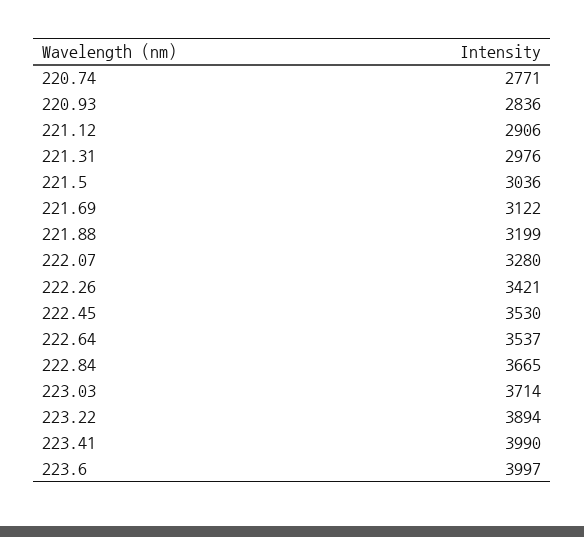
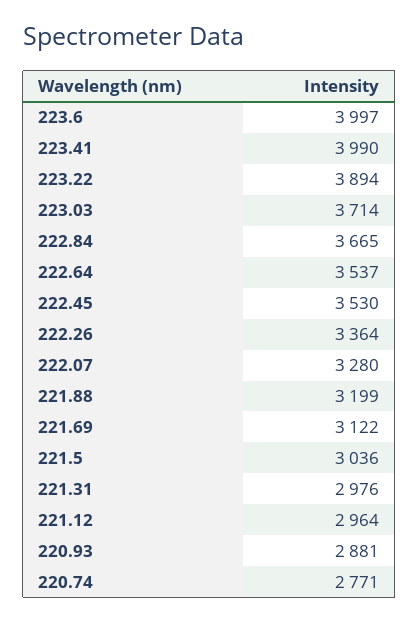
  {
    "220.74": 2771,
-   "220.93": 2836,
+   "220.93": 2881,
-   "221.12": 2906,
+   "221.12": 2964,
    "221.31": 2976,
    "221.5": 3036,
    "221.69": 3122,
    "221.88": 3199,
    "222.07": 3280,
-   "222.26": 3421,
+   "222.26": 3364,
    "222.45": 3530,
    "222.64": 3537,
    "222.84": 3665,
    "223.03": 3714,
    "223.22": 3894,
    "223.41": 3990,
    "223.6": 3997
  }

